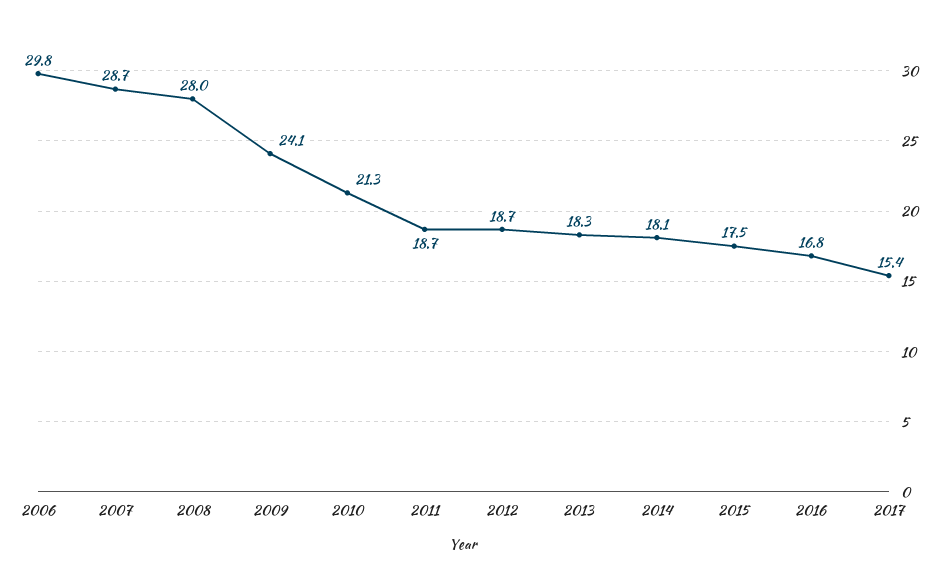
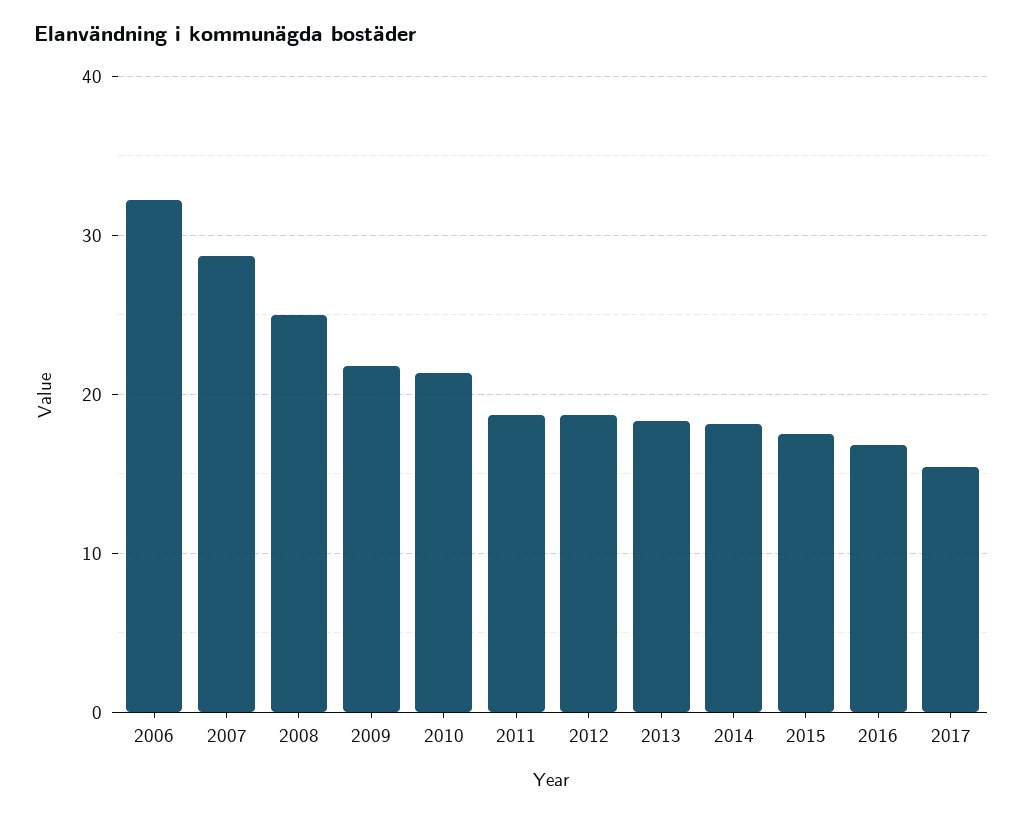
  {
-   "2006": 29.8,
+   "2006": 32,
    "2007": 28.7,
-   "2008": 28,
+   "2008": 25,
-   "2009": 24.1,
+   "2009": 22,
    "2010": 21.3,
    "2011": 18.7,
    "2012": 18.7,
    "2013": 18.3,
    "2014": 18.1,
    "2015": 17.5,
    "2016": 16.8,
    "2017": 15.4
  }

